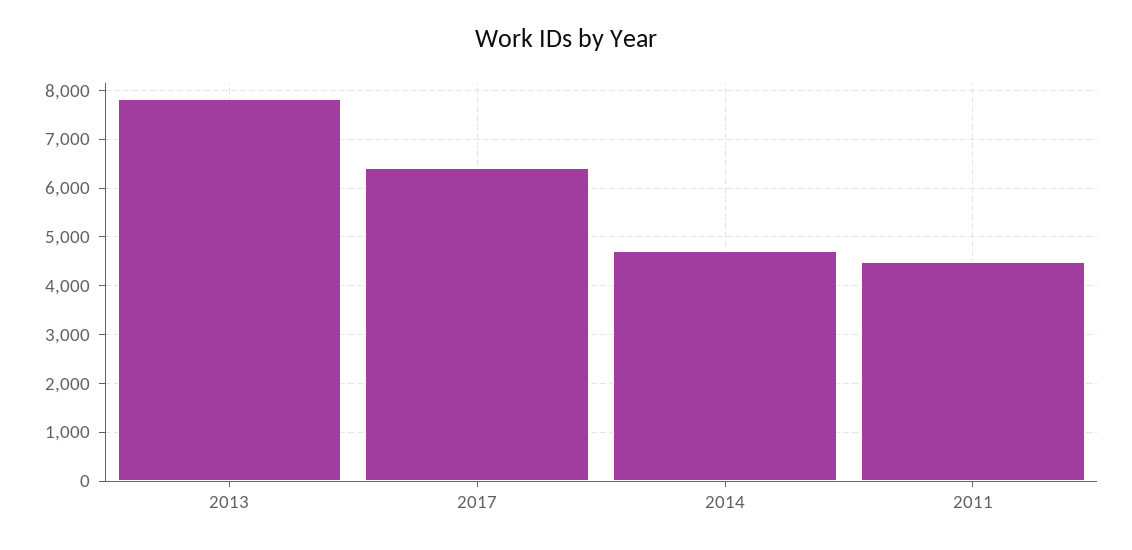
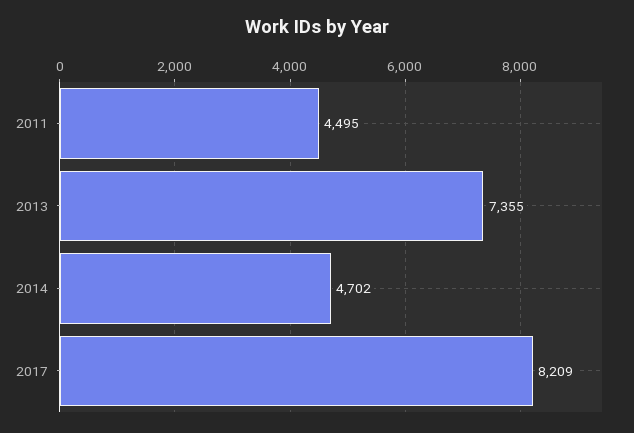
  {
-   "2013": 7800,
+   "2013": 7355,
-   "2017": 6400,
+   "2017": 8209,
    "2014": 4702,
    "2011": 4495
  }

